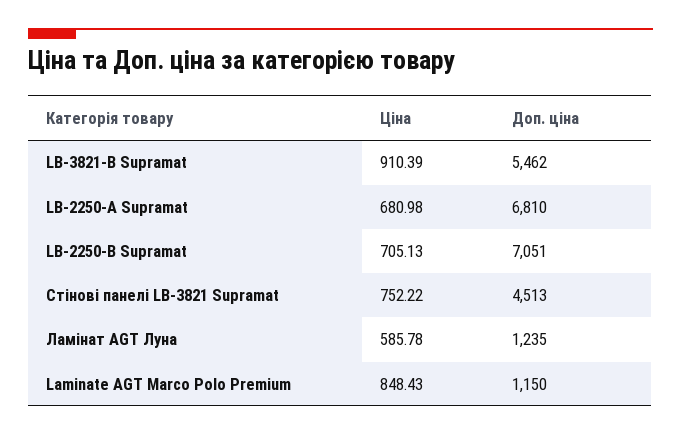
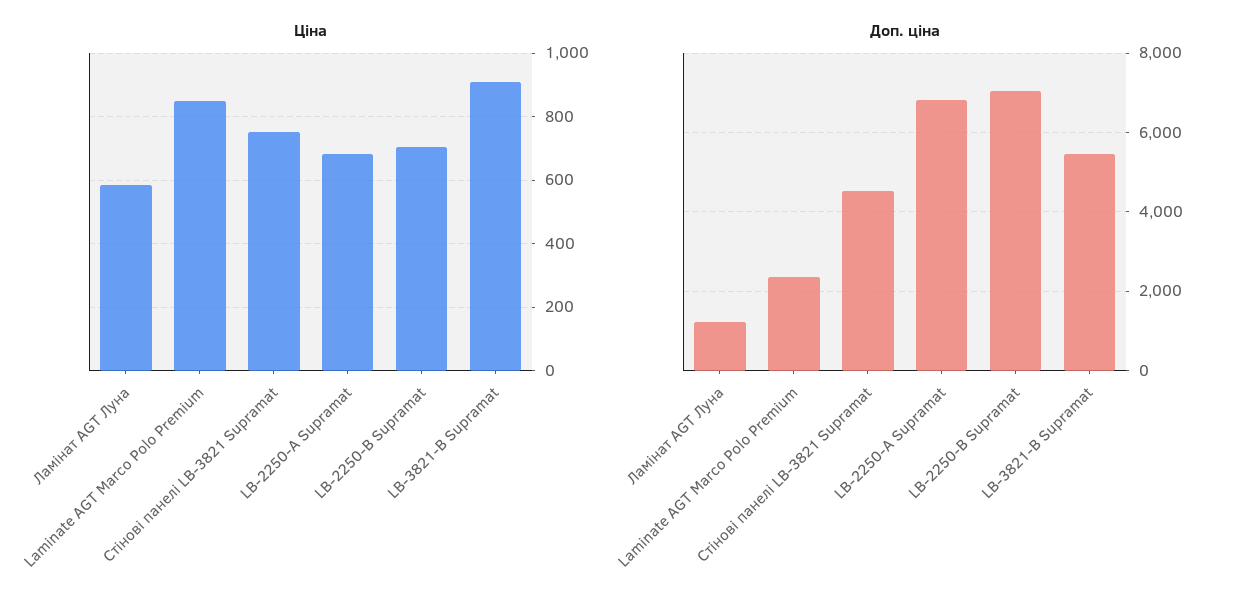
  {
    "Ціна": {
      "LB-3821-В Supramat": 910.39,
      "LB-2250-А Supramat": 680.98,
      "LB-2250-В Supramat": 705.13,
      "Стінові панелі LB-3821 Supramat": 752.22,
      "Ламінат AGT Луна": 585.78,
      "Laminate AGT Marco Polo Premium": 848.43
    },
    "Доп. ціна": {
      "LB-3821-В Supramat": 5462,
      "LB-2250-А Supramat": 6810,
      "LB-2250-В Supramat": 7051,
      "Стінові панелі LB-3821 Supramat": 4513,
      "Ламінат AGT Луна": 1235,
-     "Laminate AGT Marco Polo Premium": 1150
+     "Laminate AGT Marco Polo Premium": 2400
    }
  }

